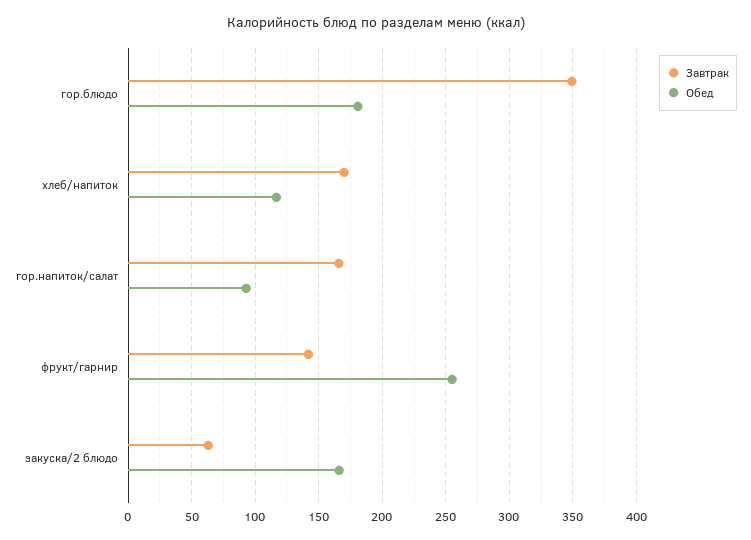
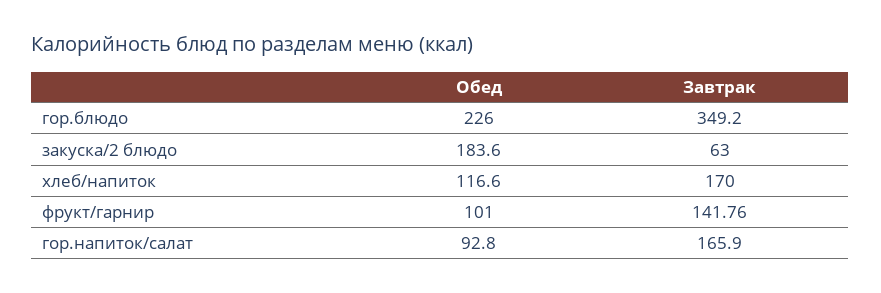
  {
    "Завтрак": {
      "гор.блюдо": 349.2,
      "хлеб/напиток": 170,
      "гор.напиток/салат": 165.9,
      "фрукт/гарнир": 141.76,
      "закуска/2 блюдо": 63
    },
    "Обед": {
-     "гор.блюдо": 180,
+     "гор.блюдо": 226,
      "хлеб/напиток": 116.6,
      "гор.напиток/салат": 92.8,
-     "фрукт/гарнир": 255,
+     "фрукт/гарнир": 101,
-     "закуска/2 блюдо": 165
+     "закуска/2 блюдо": 183.6
    }
  }

